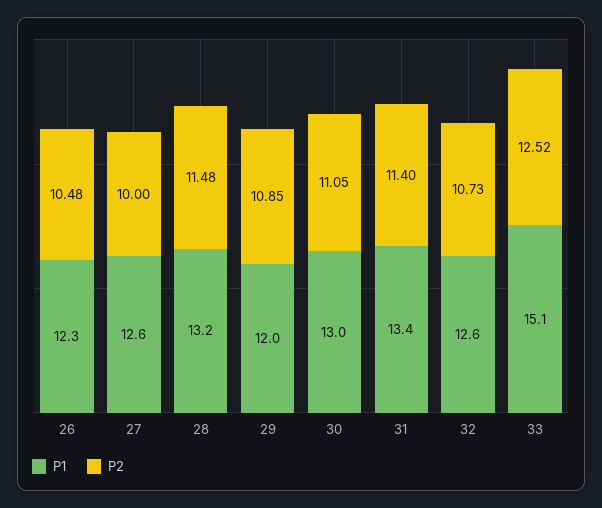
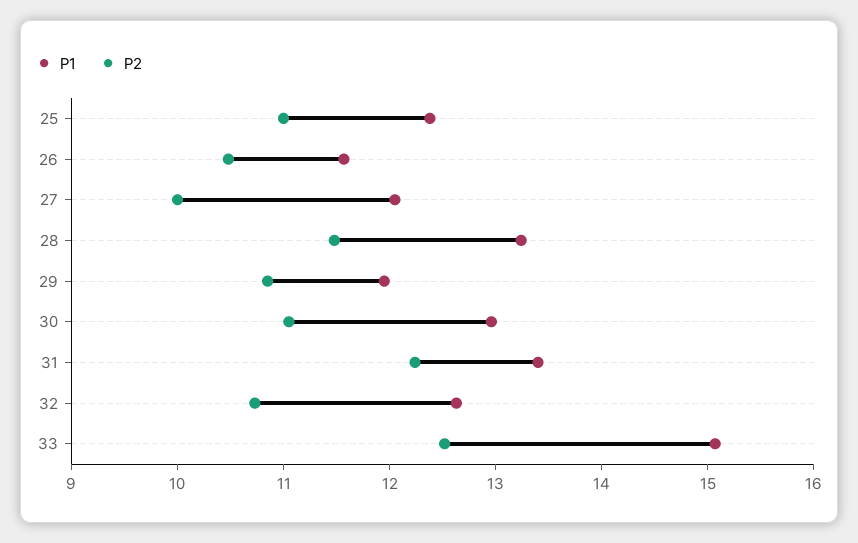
  {
    "P1": {
-     "26": 12.3,
+     "26": 11.6,
-     "27": 12.6,
+     "27": 12,
      "28": 13.2,
      "29": 12,
      "30": 13,
      "31": 13.4,
      "32": 12.6,
-     "33": 15.1
+     "33": 15.1,
+     "25": 12.4
    },
    "P2": {
      "26": 10.48,
      "27": 10,
      "28": 11.48,
      "29": 10.85,
      "30": 11.05,
-     "31": 11.4,
+     "31": 12.2,
      "32": 10.73,
-     "33": 12.52
+     "33": 12.52,
+     "25": 11
    }
  }

